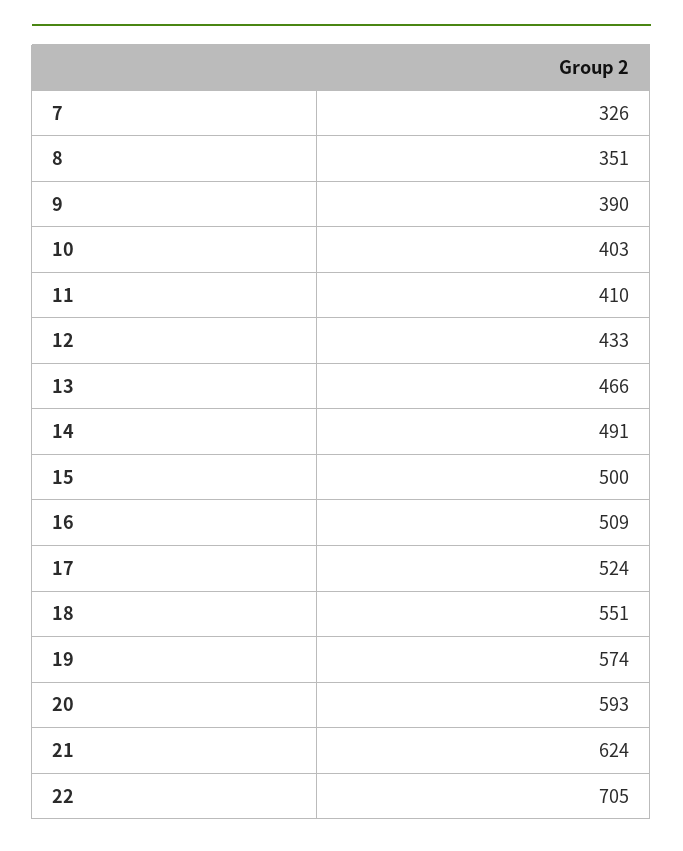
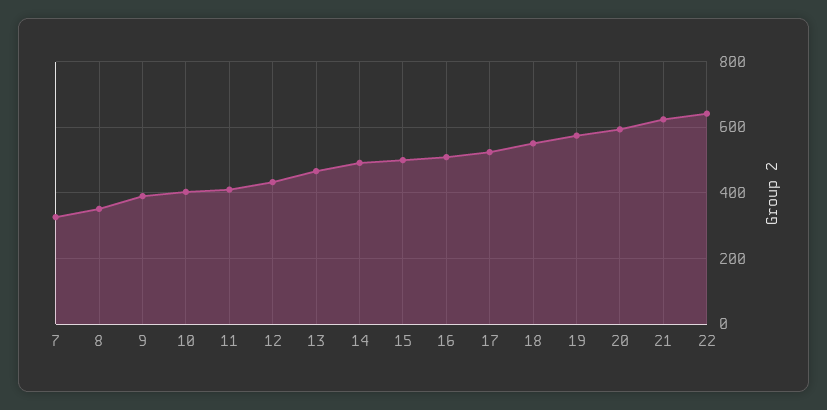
  {
    "7": 326,
    "8": 351,
    "9": 390,
    "10": 403,
    "11": 410,
    "12": 433,
    "13": 466,
    "14": 491,
    "15": 500,
    "16": 509,
    "17": 524,
    "18": 551,
    "19": 574,
    "20": 593,
    "21": 624,
-   "22": 705
+   "22": 640
  }

